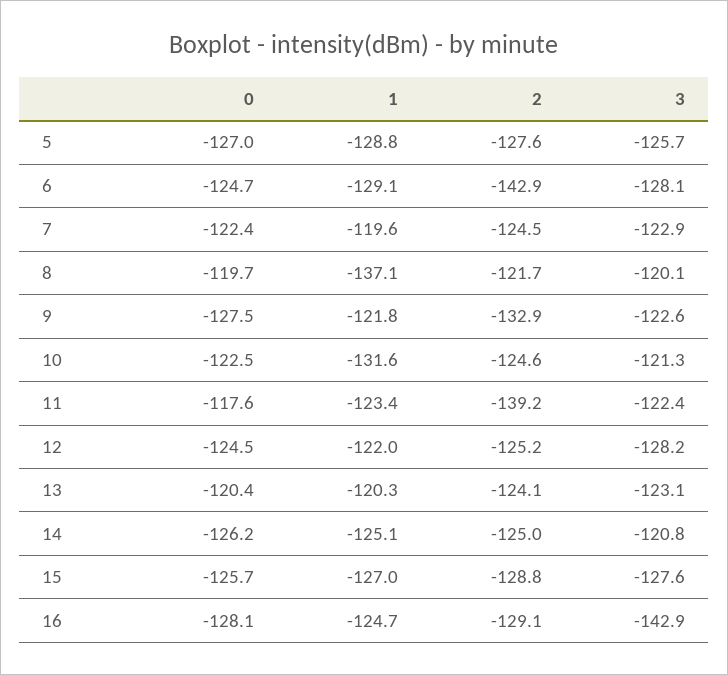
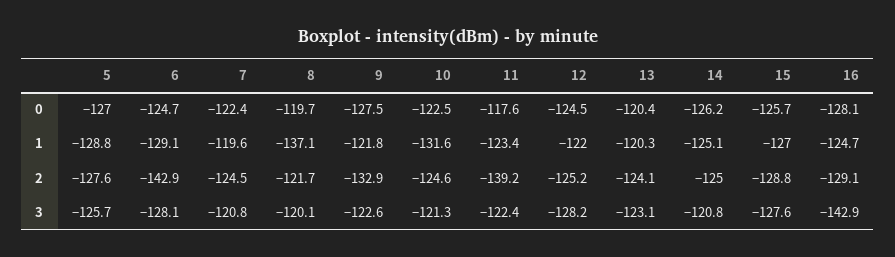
  {
    "0": {
      "5": -127,
      "6": -124.7,
      "7": -122.4,
      "8": -119.7,
      "9": -127.5,
      "10": -122.5,
      "11": -117.6,
      "12": -124.5,
      "13": -120.4,
      "14": -126.2,
      "15": -125.7,
      "16": -128.1
    },
    "1": {
      "5": -128.8,
      "6": -129.1,
      "7": -119.6,
      "8": -137.1,
      "9": -121.8,
      "10": -131.6,
      "11": -123.4,
      "12": -122,
      "13": -120.3,
      "14": -125.1,
      "15": -127,
      "16": -124.7
    },
    "2": {
      "5": -127.6,
      "6": -142.9,
      "7": -124.5,
      "8": -121.7,
      "9": -132.9,
      "10": -124.6,
      "11": -139.2,
      "12": -125.2,
      "13": -124.1,
      "14": -125,
      "15": -128.8,
      "16": -129.1
    },
    "3": {
      "5": -125.7,
      "6": -128.1,
-     "7": -122.9,
+     "7": -120.8,
      "8": -120.1,
      "9": -122.6,
      "10": -121.3,
      "11": -122.4,
      "12": -128.2,
      "13": -123.1,
      "14": -120.8,
      "15": -127.6,
      "16": -142.9
    }
  }

